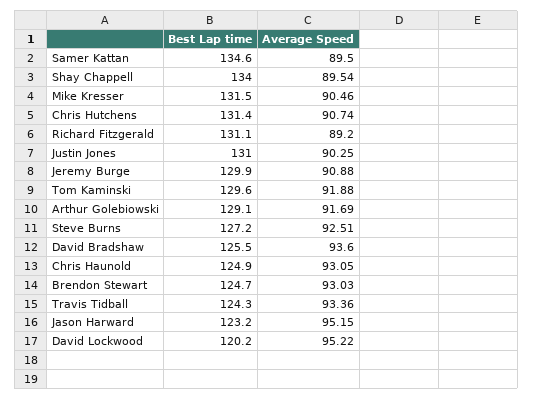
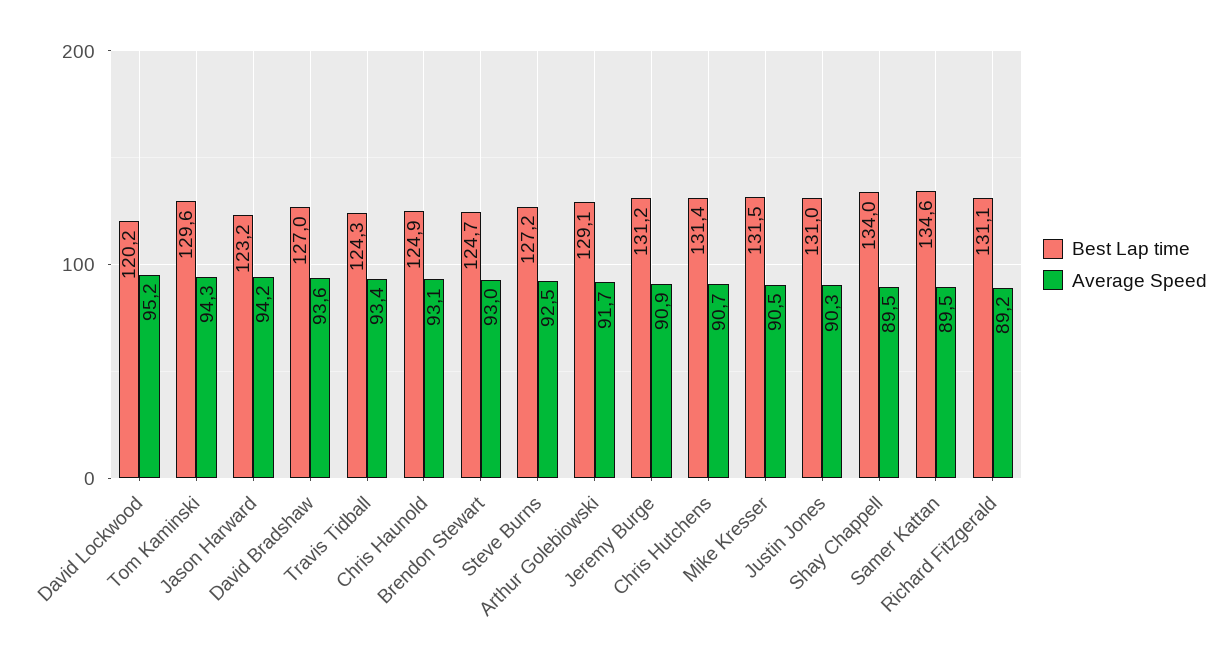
  {
    "Best Lap time": {
      "Samer Kattan": 134.6,
      "Shay Chappell": 134,
      "Mike Kresser": 131.5,
      "Chris Hutchens": 131.4,
      "Richard Fitzgerald": 131.1,
      "Justin Jones": 131,
-     "Jeremy Burge": 129.9,
+     "Jeremy Burge": 131.2,
      "Tom Kaminski": 129.6,
      "Arthur Golebiowski": 129.1,
      "Steve Burns": 127.2,
-     "David Bradshaw": 125.5,
+     "David Bradshaw": 127,
      "Chris Haunold": 124.9,
      "Brendon Stewart": 124.7,
      "Travis Tidball": 124.3,
      "Jason Harward": 123.2,
      "David Lockwood": 120.2
    },
    "Average Speed": {
      "Samer Kattan": 89.5,
      "Shay Chappell": 89.54,
      "Mike Kresser": 90.46,
      "Chris Hutchens": 90.74,
      "Richard Fitzgerald": 89.2,
      "Justin Jones": 90.25,
      "Jeremy Burge": 90.88,
-     "Tom Kaminski": 91.88,
+     "Tom Kaminski": 94.3,
      "Arthur Golebiowski": 91.69,
      "Steve Burns": 92.51,
      "David Bradshaw": 93.6,
      "Chris Haunold": 93.05,
      "Brendon Stewart": 93.03,
      "Travis Tidball": 93.36,
-     "Jason Harward": 95.15,
+     "Jason Harward": 94.2,
      "David Lockwood": 95.22
    }
  }

